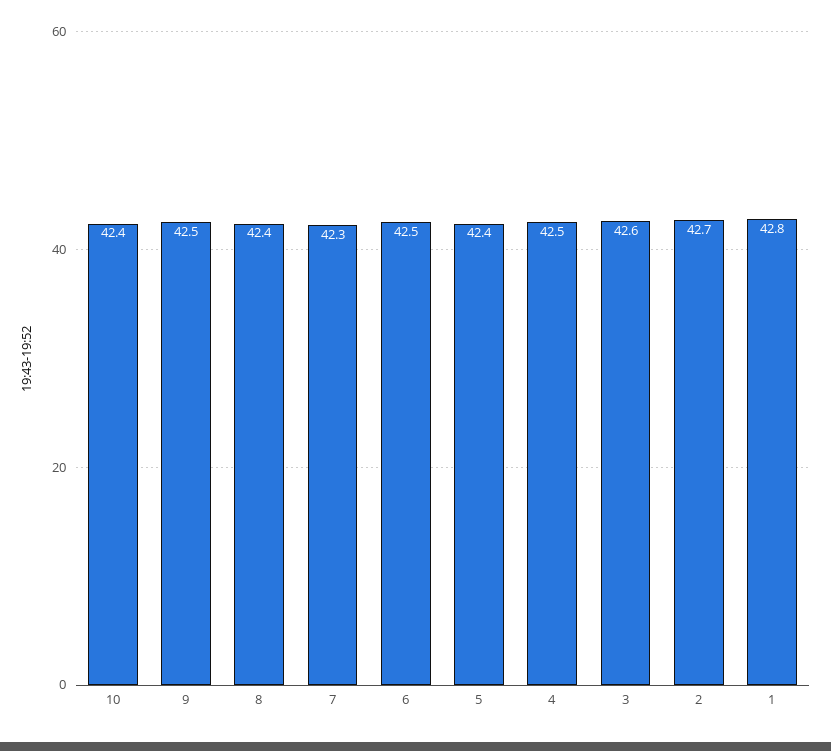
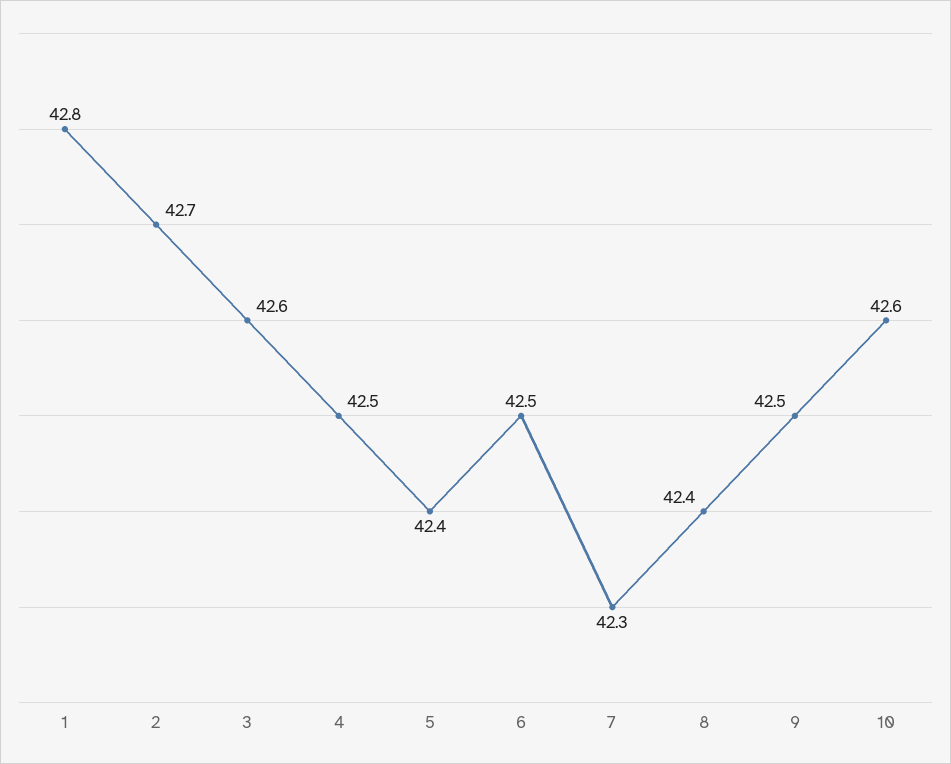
  {
-   "10": 42.4,
+   "10": 42.6,
    "9": 42.5,
    "8": 42.4,
    "7": 42.3,
    "6": 42.5,
    "5": 42.4,
    "4": 42.5,
    "3": 42.6,
    "2": 42.7,
    "1": 42.8
  }

